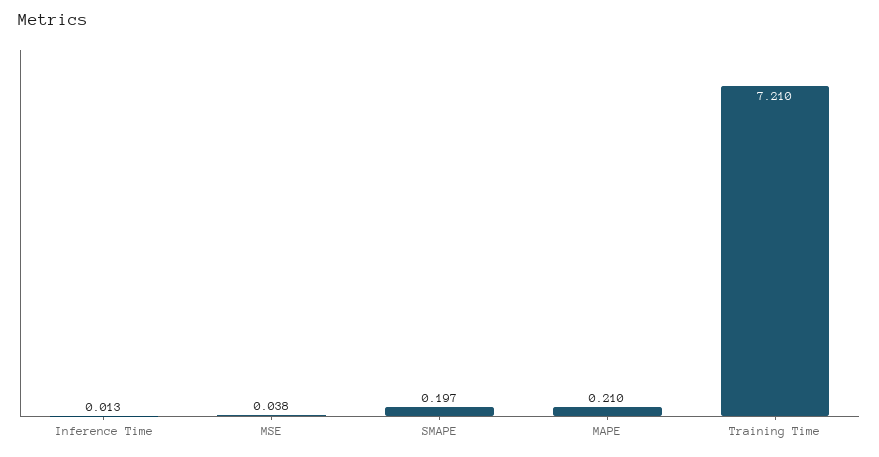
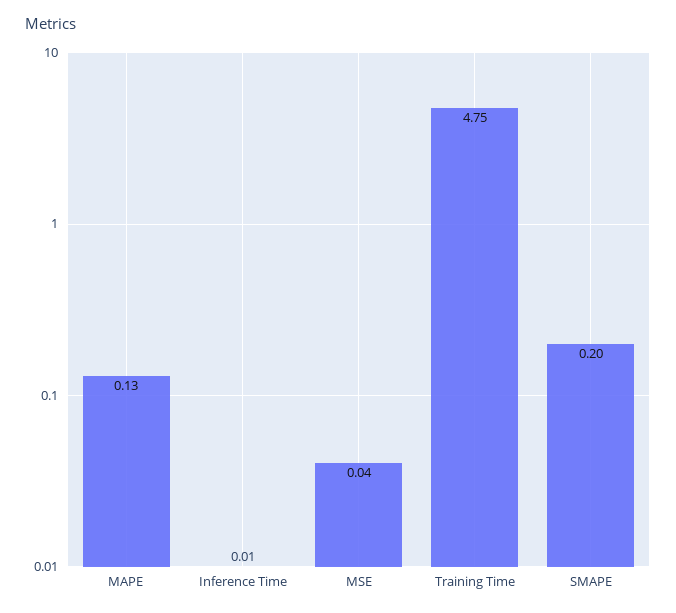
  {
    "Inference Time": 0.013,
    "MSE": 0.038,
    "SMAPE": 0.197,
-   "MAPE": 0.21,
+   "MAPE": 0.13,
-   "Training Time": 7.21
+   "Training Time": 4.75
  }

